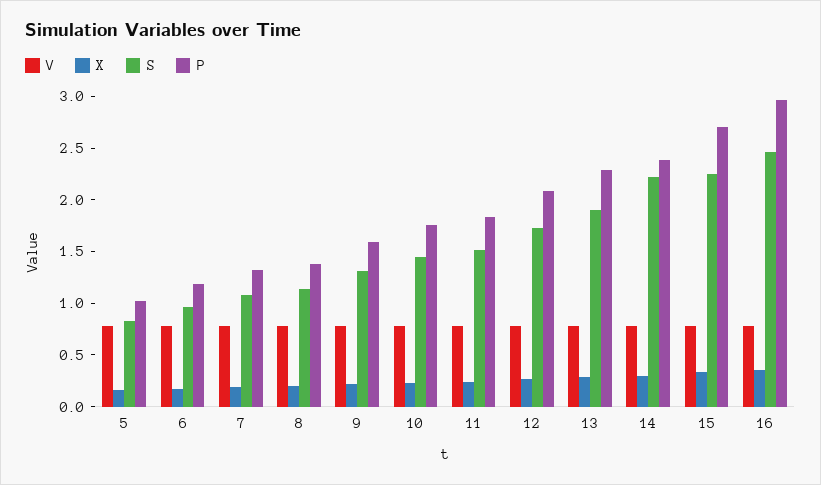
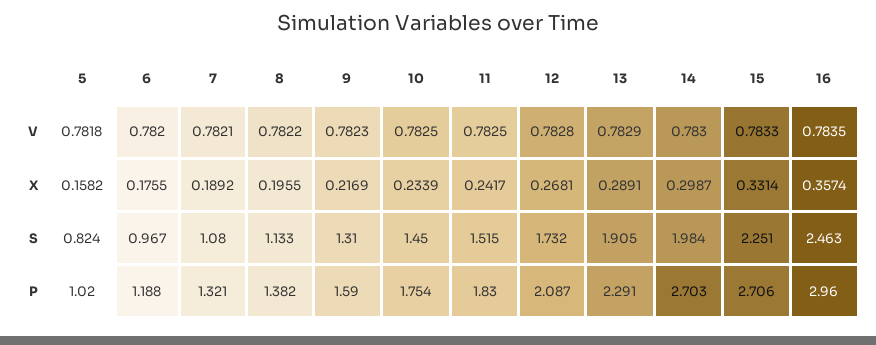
  {
    "V": {
      "5": 0.7818,
      "6": 0.782,
      "7": 0.7821,
      "8": 0.7822,
      "9": 0.7823,
      "10": 0.7825,
      "11": 0.7825,
      "12": 0.7828,
      "13": 0.7829,
      "14": 0.783,
      "15": 0.7833,
      "16": 0.7835
    },
    "X": {
      "5": 0.1582,
      "6": 0.1755,
      "7": 0.1892,
      "8": 0.1955,
      "9": 0.2169,
      "10": 0.2339,
      "11": 0.2417,
      "12": 0.2681,
      "13": 0.2891,
      "14": 0.2987,
      "15": 0.3314,
      "16": 0.3574
    },
    "S": {
      "5": 0.824,
      "6": 0.967,
      "7": 1.08,
      "8": 1.133,
      "9": 1.31,
      "10": 1.45,
      "11": 1.515,
      "12": 1.732,
      "13": 1.905,
-     "14": 2.2,
+     "14": 1.984,
      "15": 2.251,
      "16": 2.463
    },
    "P": {
      "5": 1.02,
      "6": 1.188,
      "7": 1.321,
      "8": 1.382,
      "9": 1.59,
      "10": 1.754,
      "11": 1.83,
      "12": 2.087,
      "13": 2.291,
-     "14": 2.4,
+     "14": 2.703,
      "15": 2.706,
      "16": 2.96
    }
  }

